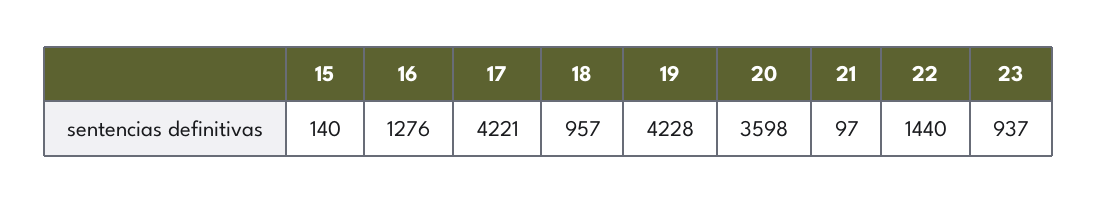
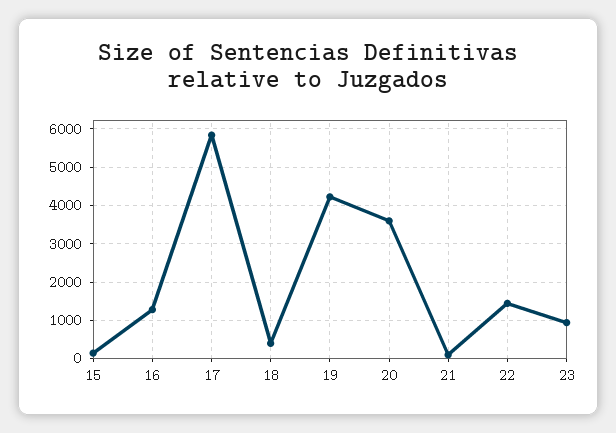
  {
    "15": 140,
    "16": 1276,
-   "17": 4221,
+   "17": 5800,
-   "18": 957,
+   "18": 400,
    "19": 4228,
    "20": 3598,
    "21": 97,
    "22": 1440,
    "23": 937
  }

